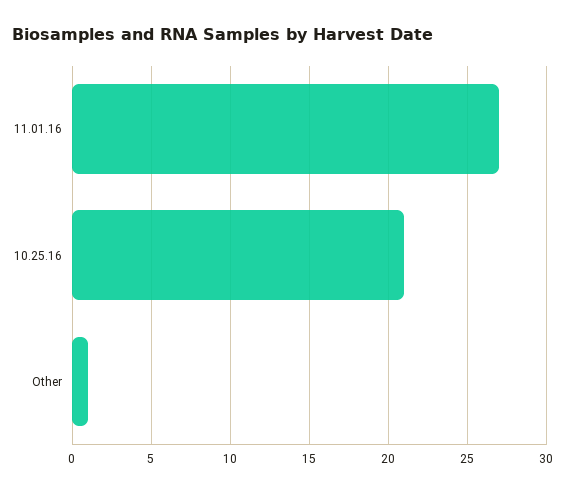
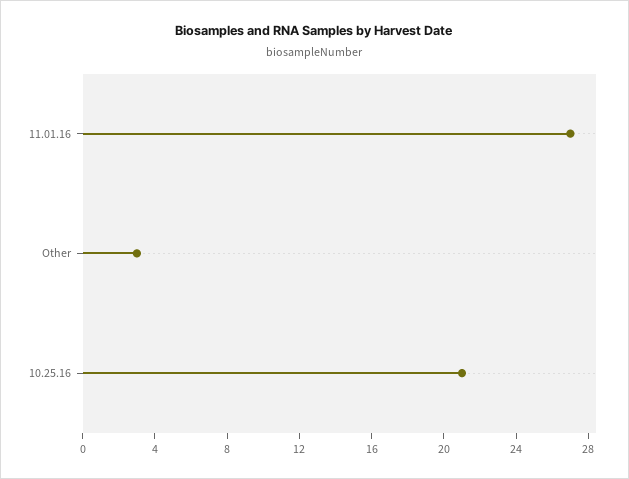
  {
    "11.01.16": 27,
    "10.25.16": 21,
-   "Other": 1
+   "Other": 3
  }

